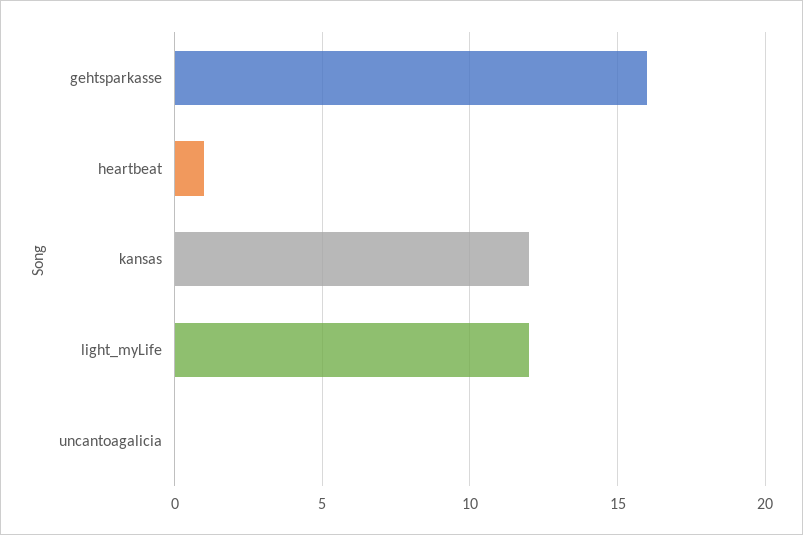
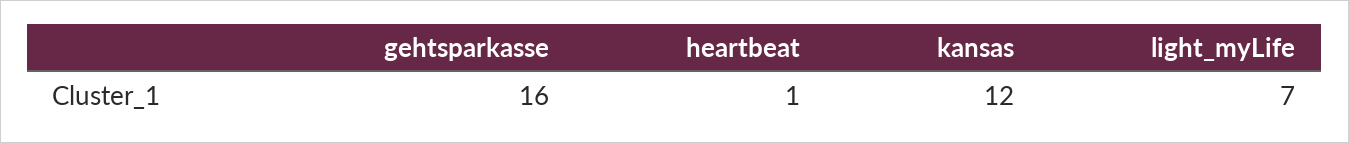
  {
    "gehtsparkasse": 16,
    "heartbeat": 1,
    "kansas": 12,
-   "light_myLife": 12,
+   "light_myLife": 7
-   "uncantoagalicia": 0
  }

